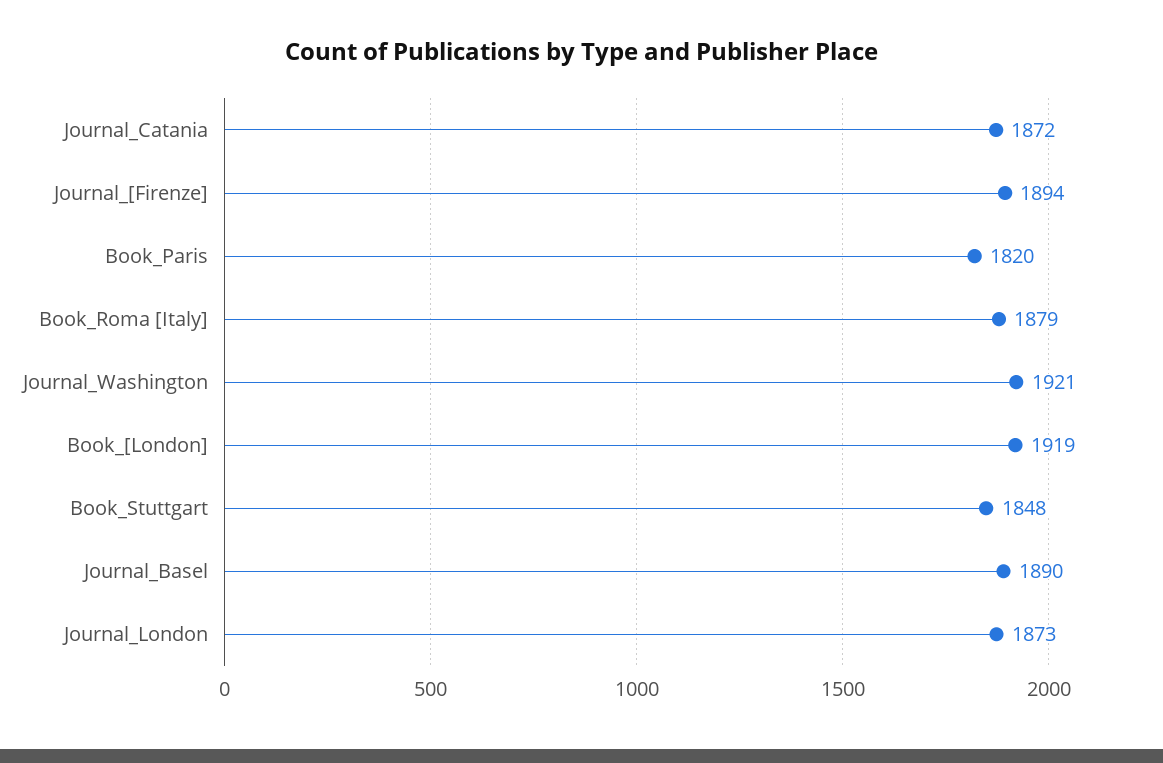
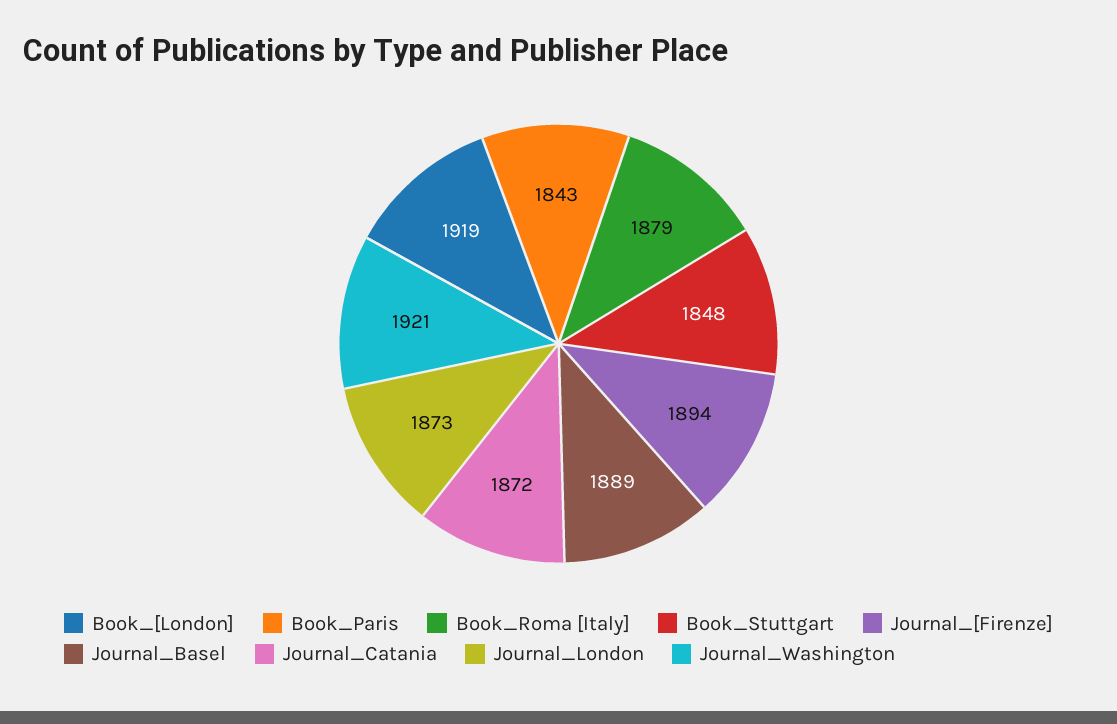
  {
    "Journal_Catania": 1872,
    "Journal_[Firenze]": 1894,
-   "Book_Paris": 1820,
+   "Book_Paris": 1843,
    "Book_Roma [Italy]": 1879,
    "Journal_Washington": 1921,
    "Book_[London]": 1919,
    "Book_Stuttgart": 1848,
-   "Journal_Basel": 1890,
+   "Journal_Basel": 1889,
    "Journal_London": 1873
  }

